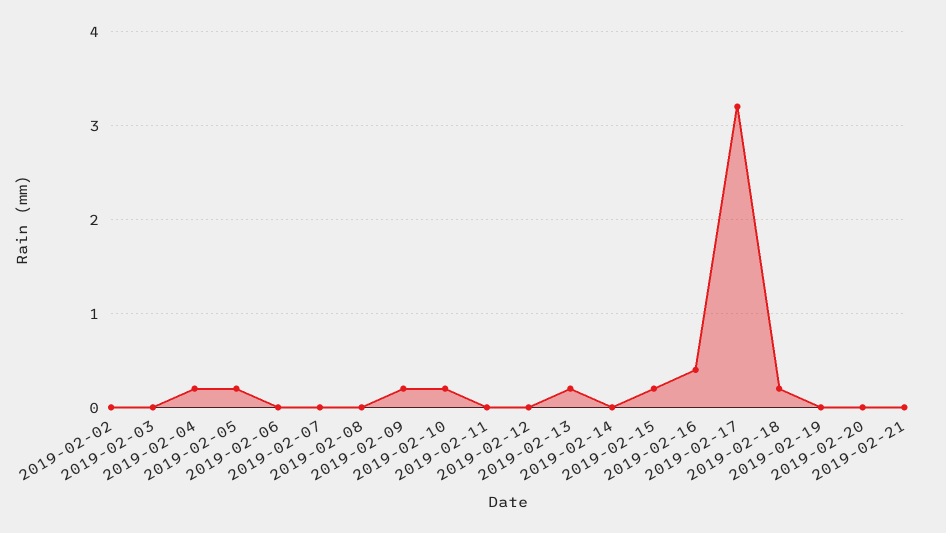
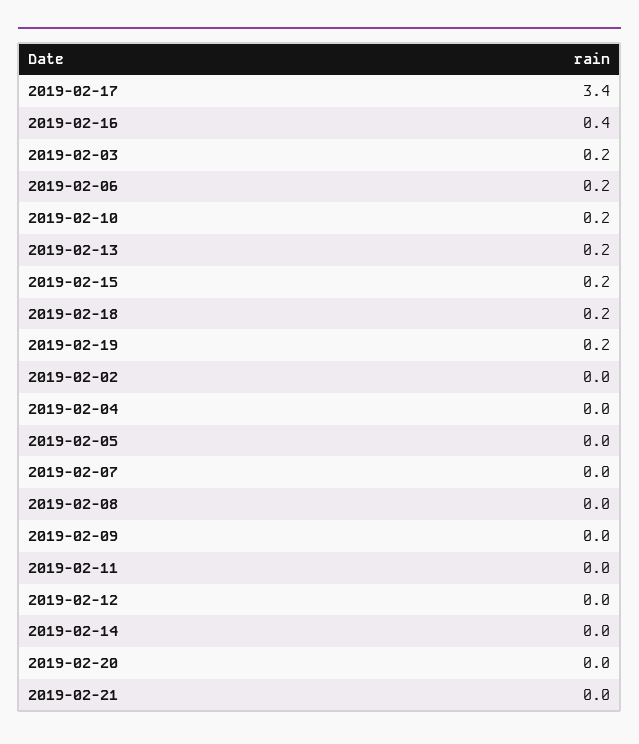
  {
    "2019-02-02": 0,
-   "2019-02-03": 0,
+   "2019-02-03": 0.2,
-   "2019-02-04": 0.2,
+   "2019-02-04": 0,
-   "2019-02-05": 0.2,
+   "2019-02-05": 0,
-   "2019-02-06": 0,
+   "2019-02-06": 0.2,
    "2019-02-07": 0,
    "2019-02-08": 0,
-   "2019-02-09": 0.2,
+   "2019-02-09": 0,
    "2019-02-10": 0.2,
    "2019-02-11": 0,
    "2019-02-12": 0,
    "2019-02-13": 0.2,
    "2019-02-14": 0,
    "2019-02-15": 0.2,
    "2019-02-16": 0.4,
-   "2019-02-17": 3.2,
+   "2019-02-17": 3.4,
    "2019-02-18": 0.2,
-   "2019-02-19": 0,
+   "2019-02-19": 0.2,
    "2019-02-20": 0,
    "2019-02-21": 0
  }

